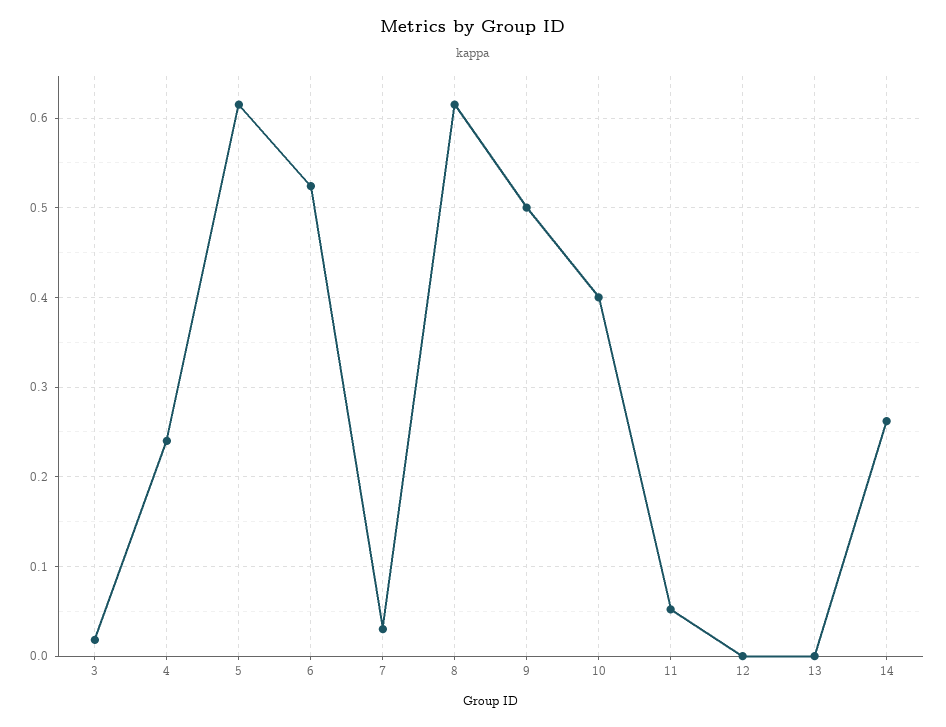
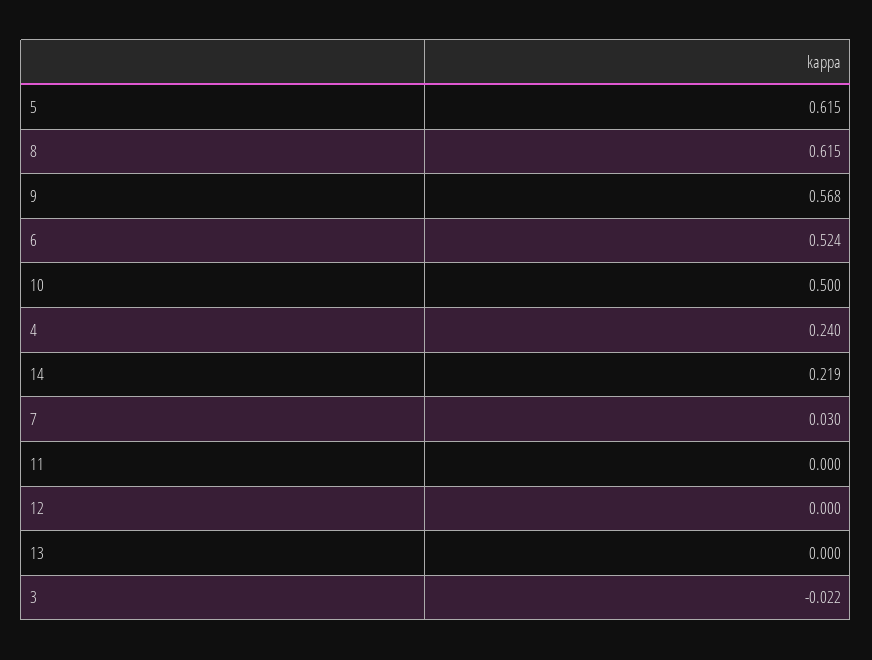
  {
-   "3": 0.02,
+   "3": -0.022,
    "4": 0.24,
    "5": 0.615,
    "6": 0.524,
    "7": 0.03,
    "8": 0.615,
-   "9": 0.5,
+   "9": 0.568,
-   "10": 0.4,
+   "10": 0.5,
-   "11": 0.05,
+   "11": 0,
    "12": 0,
    "13": 0,
-   "14": 0.26
+   "14": 0.219
  }

